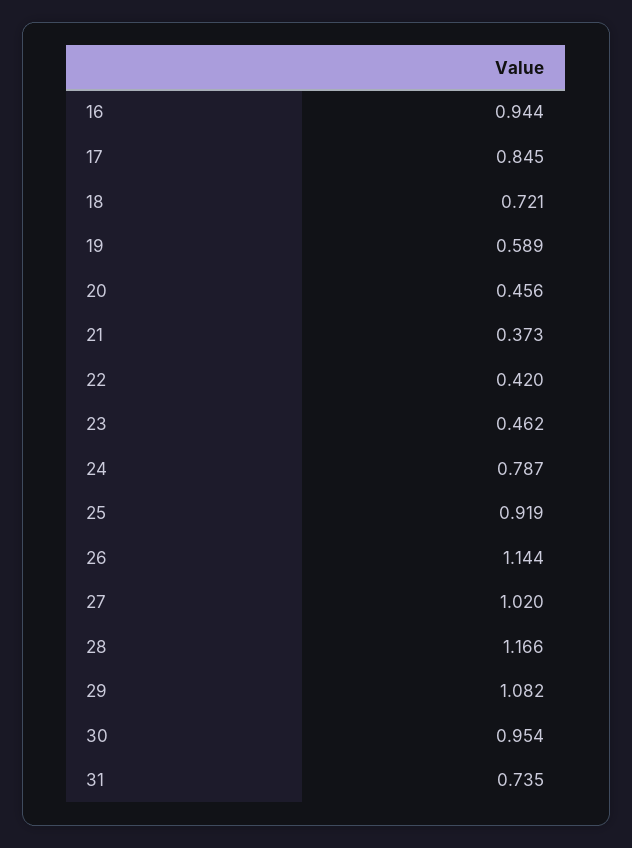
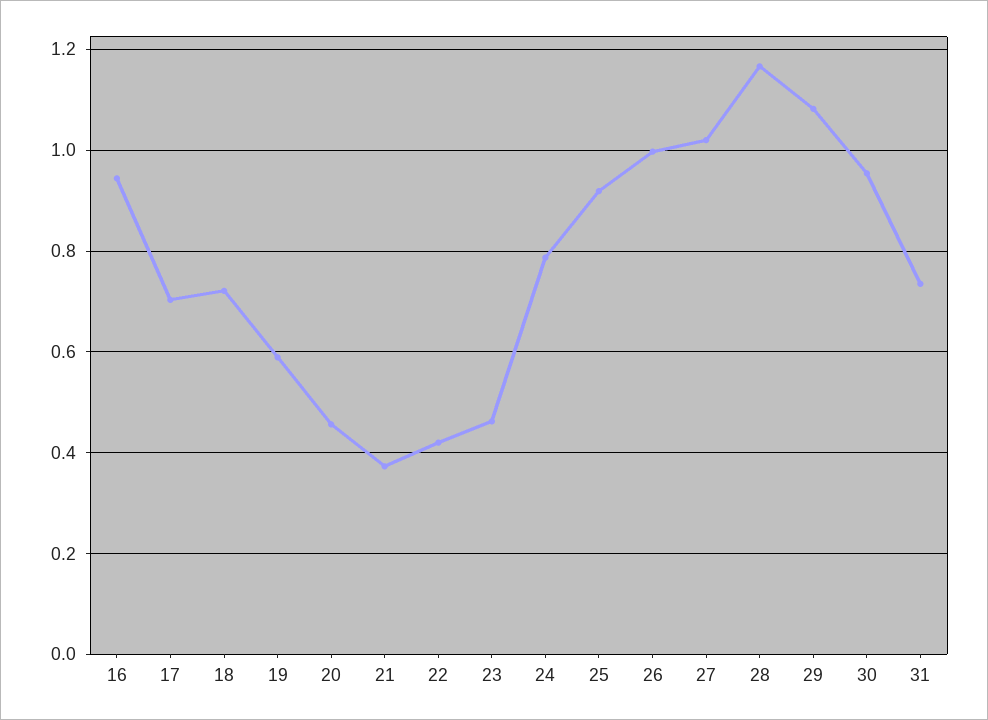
  {
    "16": 0.944,
-   "17": 0.845,
+   "17": 0.7,
    "18": 0.721,
    "19": 0.589,
    "20": 0.456,
    "21": 0.373,
    "22": 0.42,
    "23": 0.462,
    "24": 0.787,
    "25": 0.919,
-   "26": 1.144,
+   "26": 1,
    "27": 1.02,
    "28": 1.166,
    "29": 1.082,
    "30": 0.954,
    "31": 0.735
  }

